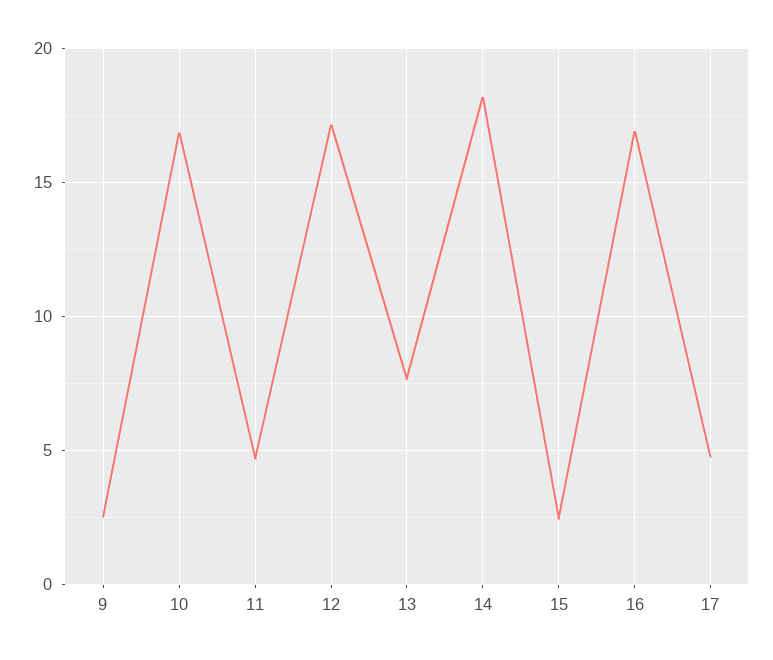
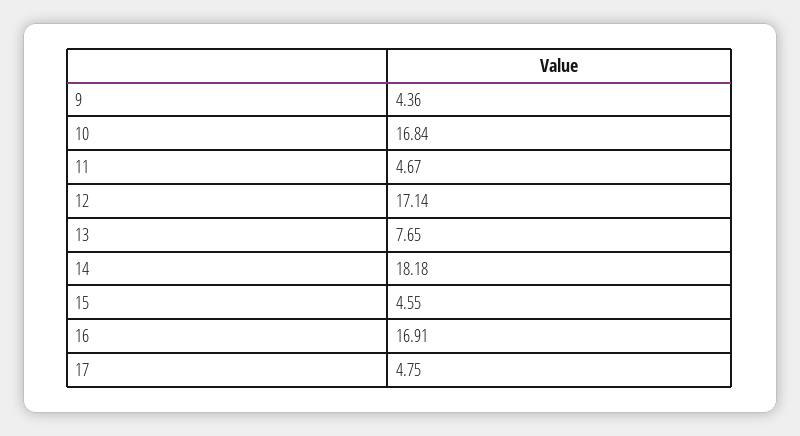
  {
-   "9": 2.5,
+   "9": 4.36,
    "10": 16.84,
    "11": 4.67,
    "12": 17.14,
    "13": 7.65,
    "14": 18.18,
-   "15": 2.5,
+   "15": 4.55,
    "16": 16.91,
    "17": 4.75
  }

